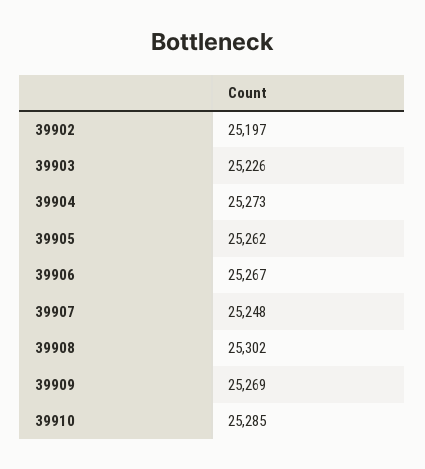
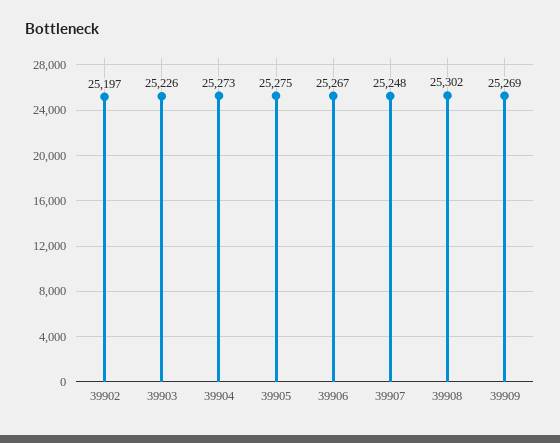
  {
    "39902": 25197,
    "39903": 25226,
    "39904": 25273,
-   "39905": 25262,
+   "39905": 25275,
    "39906": 25267,
    "39907": 25248,
    "39908": 25302,
-   "39909": 25269,
+   "39909": 25269
-   "39910": 25285
  }

